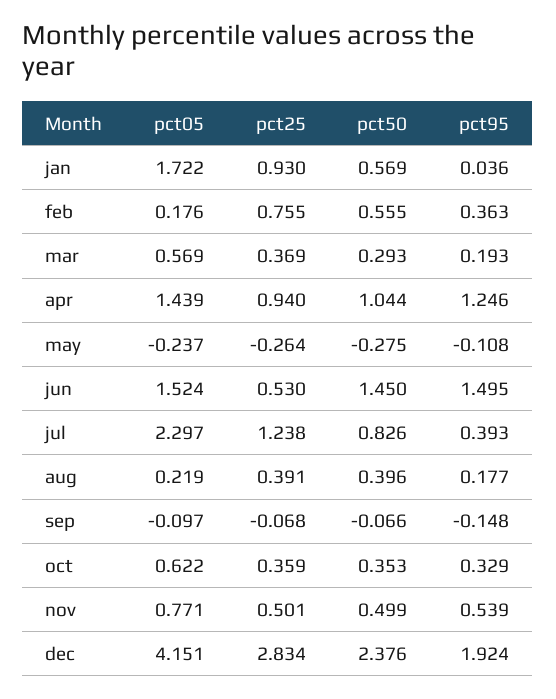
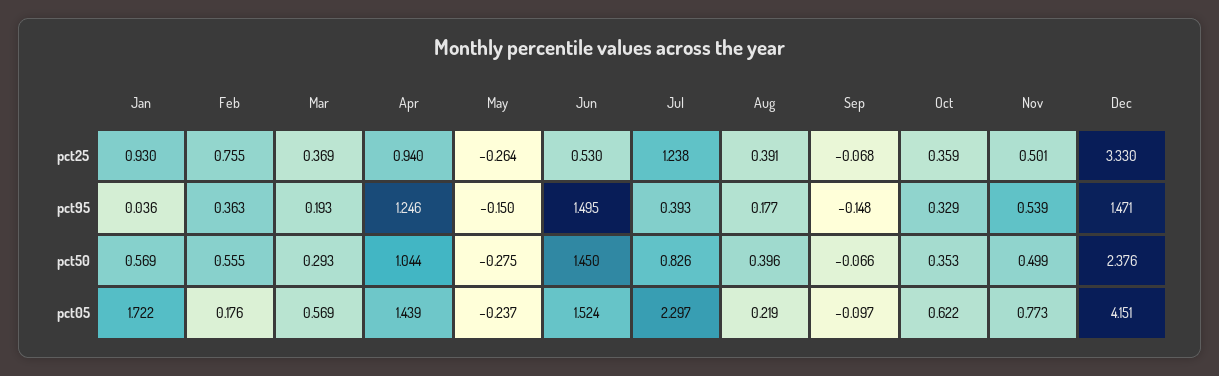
  {
    "pct05": {
      "jan": 1.722,
      "feb": 0.176,
      "mar": 0.569,
      "apr": 1.439,
      "may": -0.237,
      "jun": 1.524,
      "jul": 2.297,
      "aug": 0.219,
      "sep": -0.097,
      "oct": 0.622,
-     "nov": 0.771,
+     "nov": 0.773,
      "dec": 4.151
    },
    "pct25": {
      "jan": 0.93,
      "feb": 0.755,
      "mar": 0.369,
      "apr": 0.94,
      "may": -0.264,
      "jun": 0.53,
      "jul": 1.238,
      "aug": 0.391,
      "sep": -0.068,
      "oct": 0.359,
      "nov": 0.501,
-     "dec": 2.834
+     "dec": 3.33
    },
    "pct50": {
      "jan": 0.569,
      "feb": 0.555,
      "mar": 0.293,
      "apr": 1.044,
      "may": -0.275,
      "jun": 1.45,
      "jul": 0.826,
      "aug": 0.396,
      "sep": -0.066,
      "oct": 0.353,
      "nov": 0.499,
      "dec": 2.376
    },
    "pct95": {
      "jan": 0.036,
      "feb": 0.363,
      "mar": 0.193,
      "apr": 1.246,
-     "may": -0.108,
+     "may": -0.15,
      "jun": 1.495,
      "jul": 0.393,
      "aug": 0.177,
      "sep": -0.148,
      "oct": 0.329,
      "nov": 0.539,
-     "dec": 1.924
+     "dec": 1.471
    }
  }

